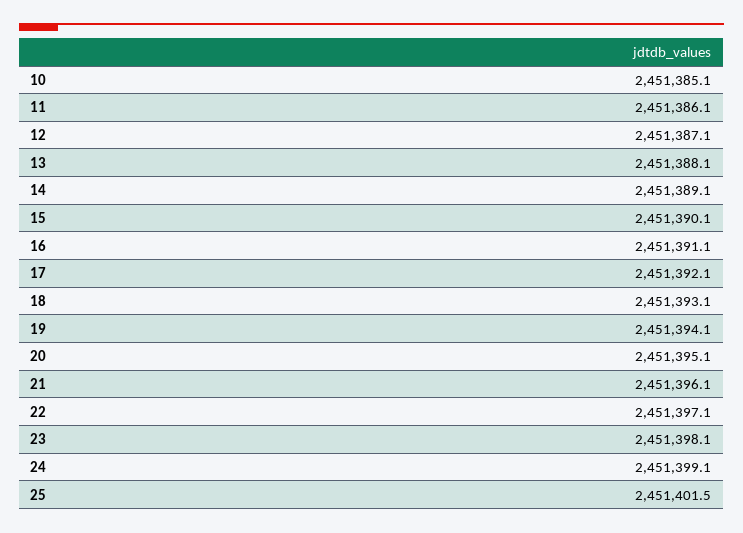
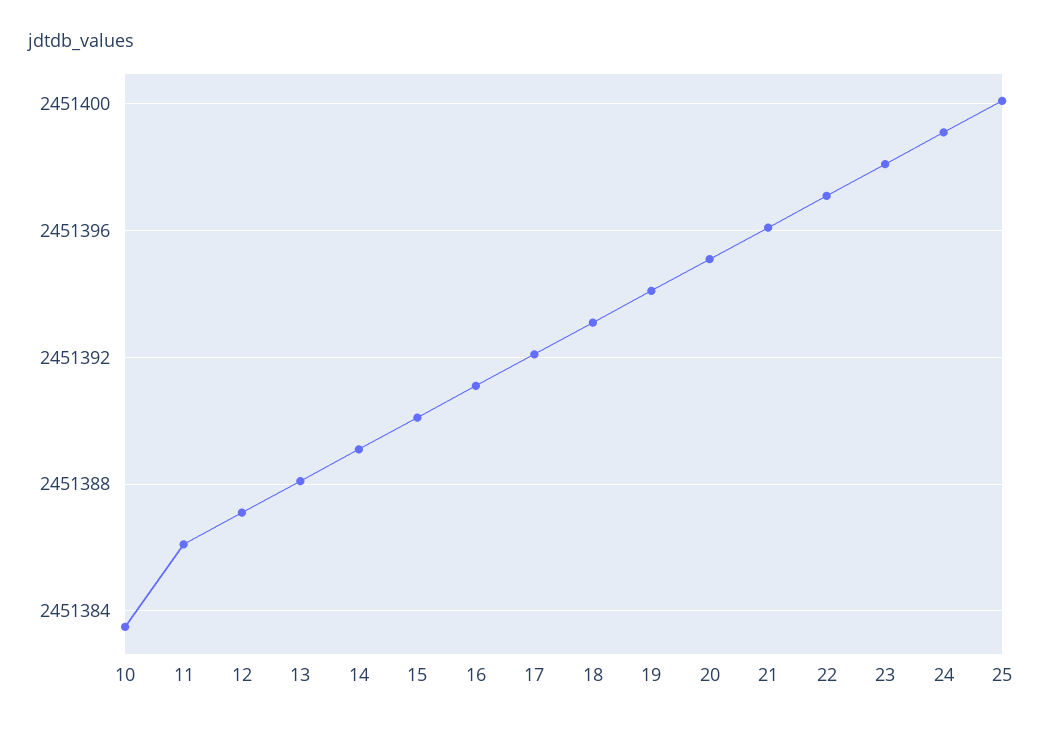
  {
-   "10": 2451385.1,
+   "10": 2451383.5,
    "11": 2451386.1,
    "12": 2451387.1,
    "13": 2451388.1,
    "14": 2451389.1,
    "15": 2451390.1,
    "16": 2451391.1,
    "17": 2451392.1,
    "18": 2451393.1,
    "19": 2451394.1,
    "20": 2451395.1,
    "21": 2451396.1,
    "22": 2451397.1,
    "23": 2451398.1,
    "24": 2451399.1,
-   "25": 2451401.5
+   "25": 2451400
  }

